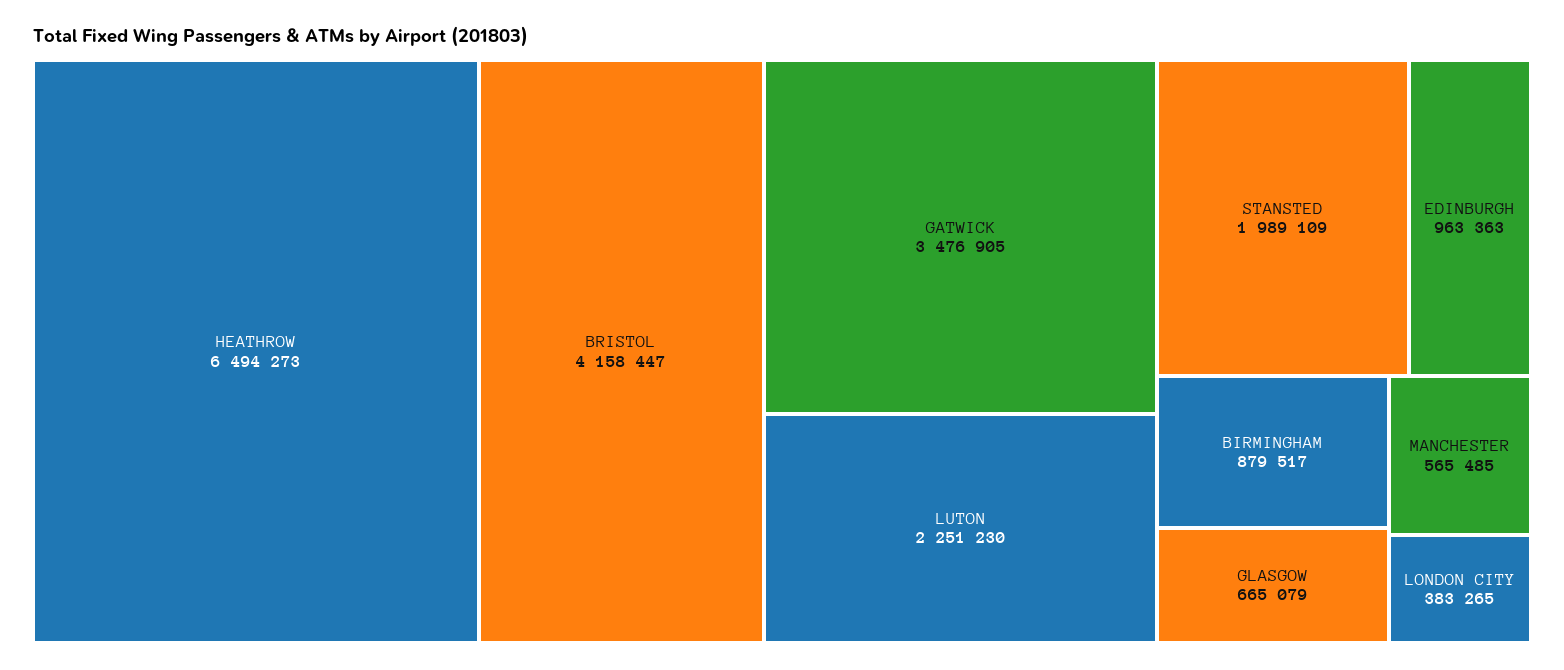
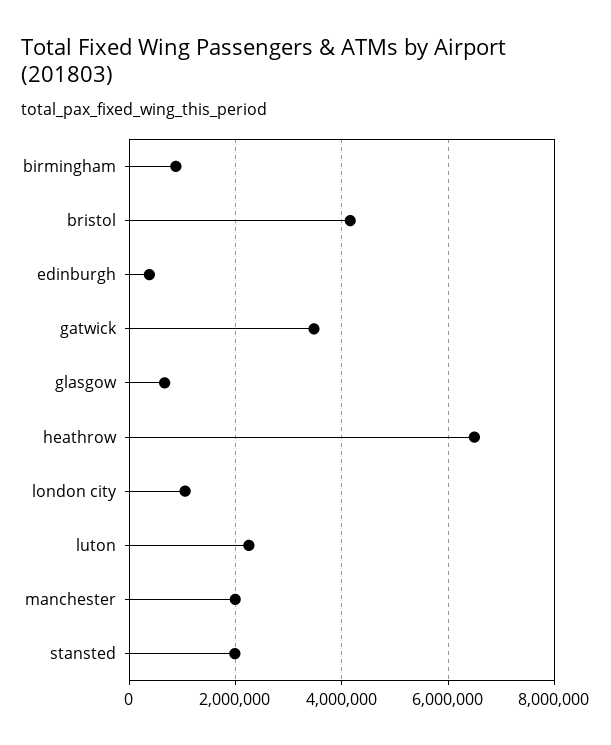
  {
    "HEATHROW": 6494273,
    "BRISTOL": 4158447,
    "GATWICK": 3476905,
    "LUTON": 2251230,
    "STANSTED": 1989109,
-   "EDINBURGH": 963363,
+   "EDINBURGH": 400000,
    "BIRMINGHAM": 879517,
    "GLASGOW": 665079,
-   "MANCHESTER": 565485,
+   "MANCHESTER": 2000000,
-   "LONDON CITY": 383265
+   "LONDON CITY": 1000000
  }

